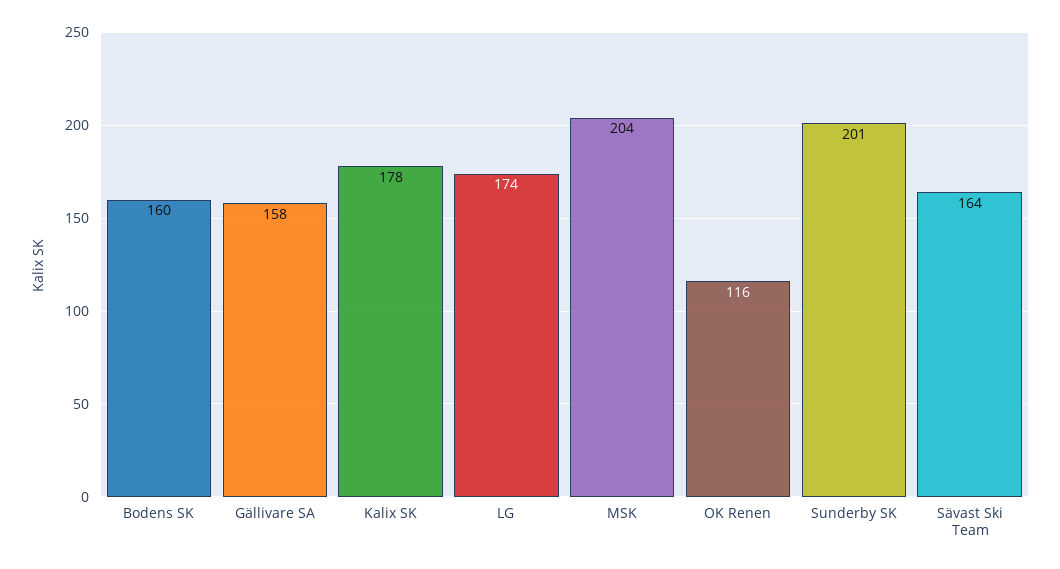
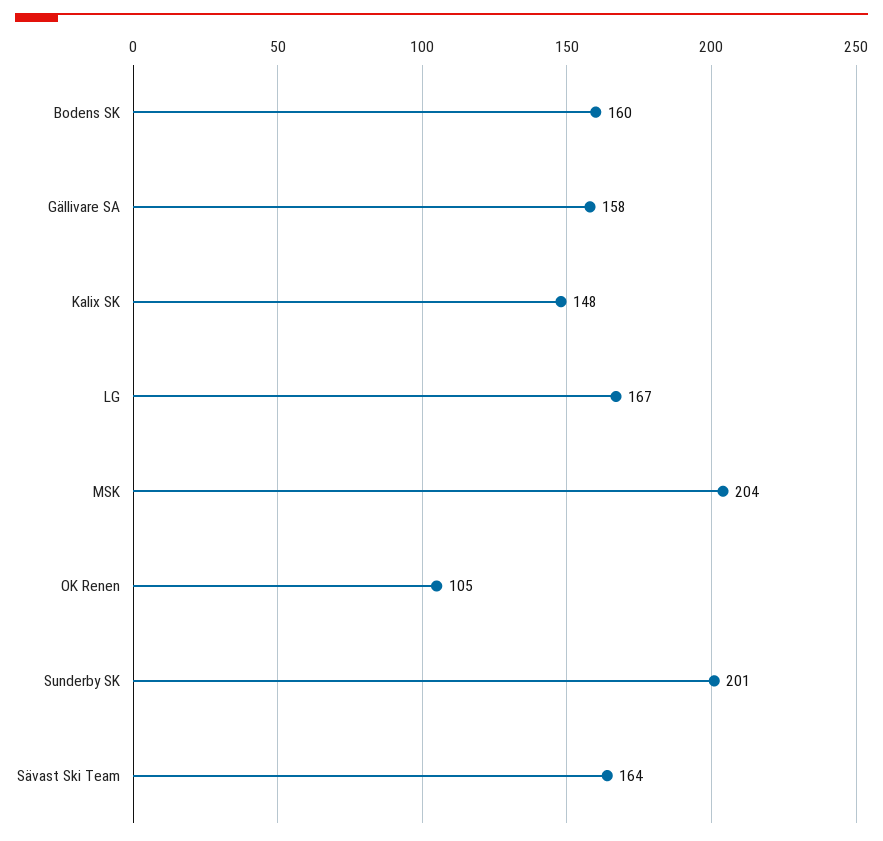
  {
    "Bodens SK": 160,
    "Gällivare SA": 158,
-   "Kalix SK": 178,
+   "Kalix SK": 148,
-   "LG": 174,
+   "LG": 167,
    "MSK": 204,
-   "OK Renen": 116,
+   "OK Renen": 105,
    "Sunderby SK": 201,
    "Sävast Ski Team": 164
  }

